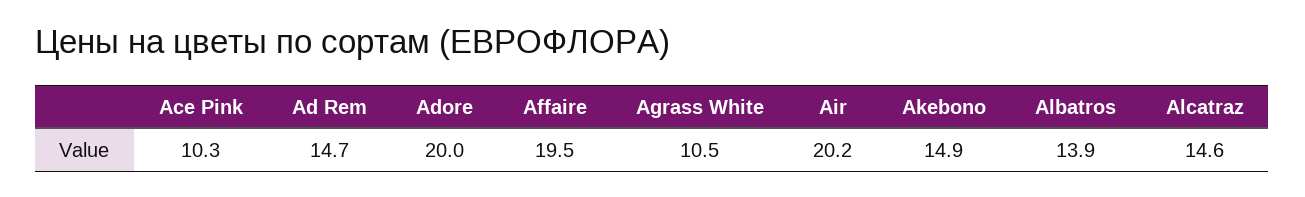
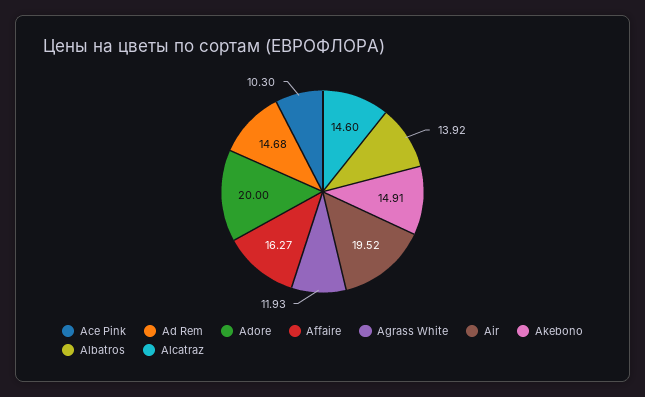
  {
    "Ace Pink": 10.3,
    "Ad Rem": 14.68,
    "Adore": 20,
-   "Affaire": 19.5,
+   "Affaire": 16.27,
-   "Agrass White": 10.5,
+   "Agrass White": 11.93,
-   "Air": 20.2,
+   "Air": 19.52,
    "Akebono": 14.91,
    "Albatros": 13.92,
    "Alcatraz": 14.6
  }

